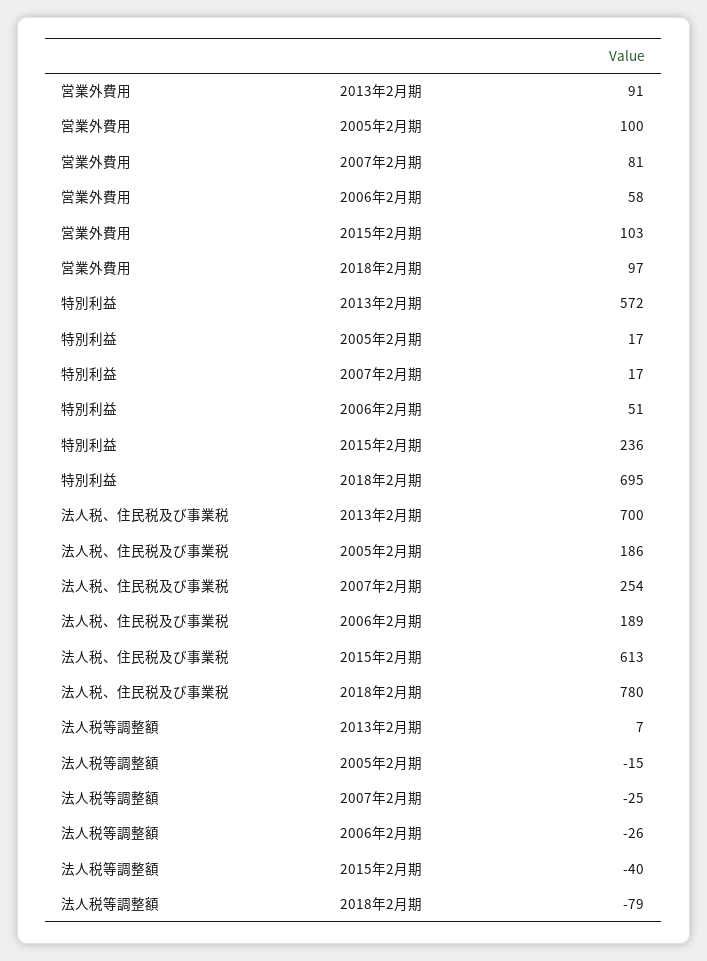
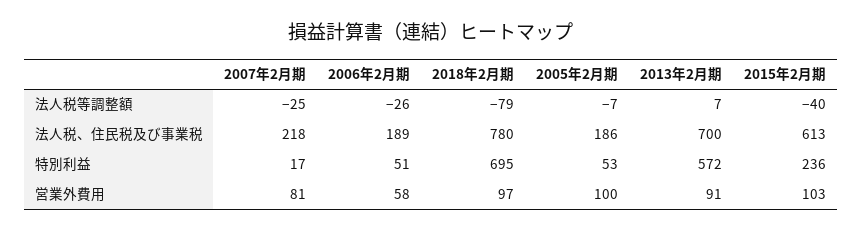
  {
    "営業外費用": {
      "2013年2月期": 91,
      "2005年2月期": 100,
      "2007年2月期": 81,
      "2006年2月期": 58,
      "2015年2月期": 103,
      "2018年2月期": 97
    },
    "特別利益": {
      "2013年2月期": 572,
-     "2005年2月期": 17,
+     "2005年2月期": 53,
      "2007年2月期": 17,
      "2006年2月期": 51,
      "2015年2月期": 236,
      "2018年2月期": 695
    },
    "法人税、住民税及び事業税": {
      "2013年2月期": 700,
      "2005年2月期": 186,
-     "2007年2月期": 254,
+     "2007年2月期": 218,
      "2006年2月期": 189,
      "2015年2月期": 613,
      "2018年2月期": 780
    },
    "法人税等調整額": {
      "2013年2月期": 7,
-     "2005年2月期": -15,
+     "2005年2月期": -7,
      "2007年2月期": -25,
      "2006年2月期": -26,
      "2015年2月期": -40,
      "2018年2月期": -79
    }
  }

